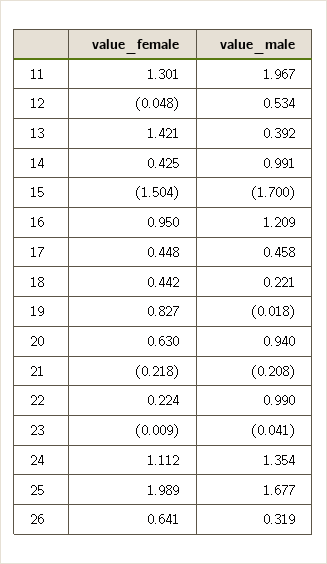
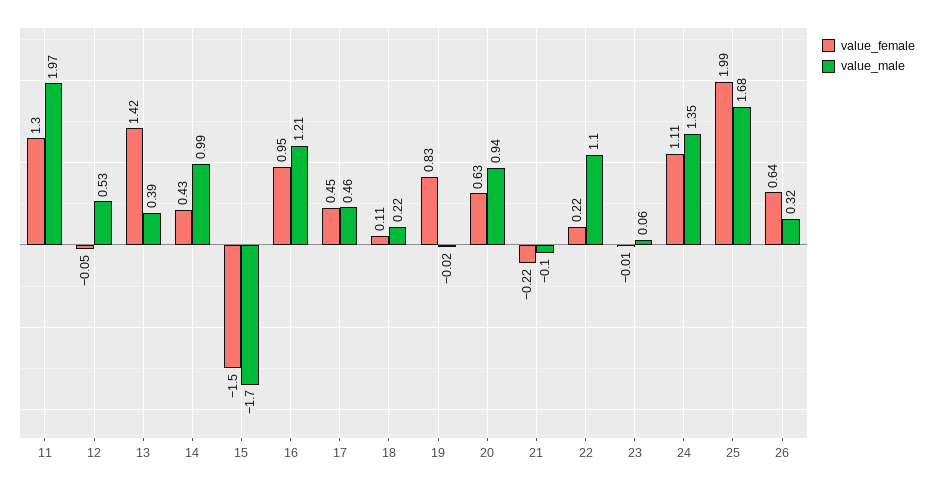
  {
    "value_female": {
      "11": 1.301,
      "12": -0.048,
      "13": 1.421,
      "14": 0.425,
      "15": -1.504,
      "16": 0.95,
      "17": 0.448,
-     "18": 0.442,
+     "18": 0.11,
      "19": 0.827,
      "20": 0.63,
      "21": -0.218,
      "22": 0.224,
      "23": -0.009,
      "24": 1.112,
      "25": 1.989,
      "26": 0.641
    },
    "value_male": {
      "11": 1.967,
      "12": 0.534,
      "13": 0.392,
      "14": 0.991,
      "15": -1.7,
      "16": 1.209,
      "17": 0.458,
      "18": 0.221,
      "19": -0.018,
      "20": 0.94,
-     "21": -0.208,
+     "21": -0.1,
-     "22": 0.99,
+     "22": 1.1,
-     "23": -0.041,
+     "23": 0.06,
      "24": 1.354,
      "25": 1.677,
      "26": 0.319
    }
  }

